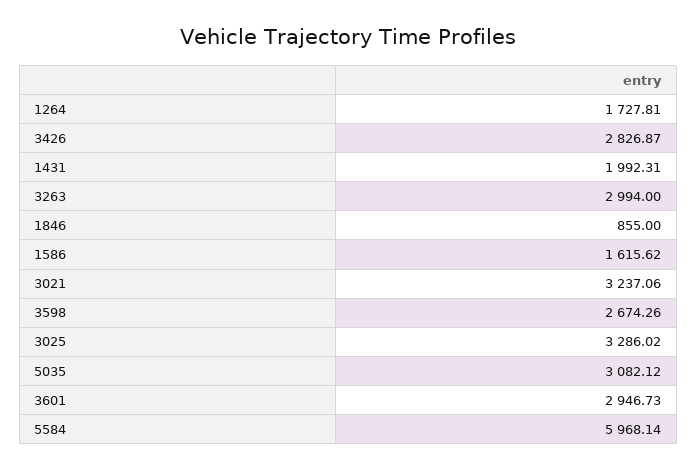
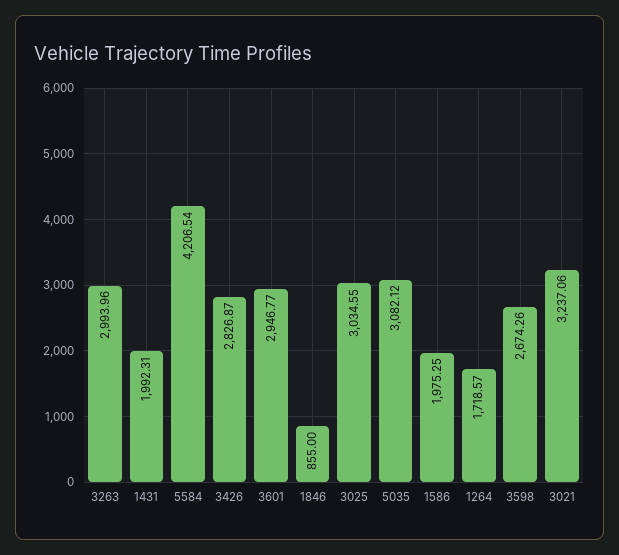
  {
-   "1264": 1727.81,
+   "1264": 1718.57,
    "3426": 2826.87,
    "1431": 1992.31,
-   "3263": 2994,
+   "3263": 2993.96,
    "1846": 855,
-   "1586": 1615.62,
+   "1586": 1975.25,
    "3021": 3237.06,
    "3598": 2674.26,
-   "3025": 3286.02,
+   "3025": 3034.55,
    "5035": 3082.12,
-   "3601": 2946.73,
+   "3601": 2946.77,
-   "5584": 5968.14
+   "5584": 4206.54
  }

